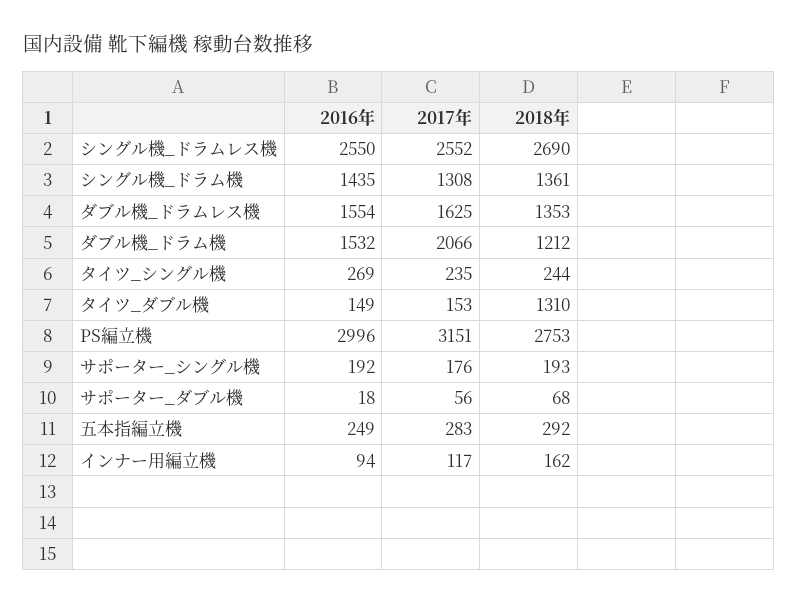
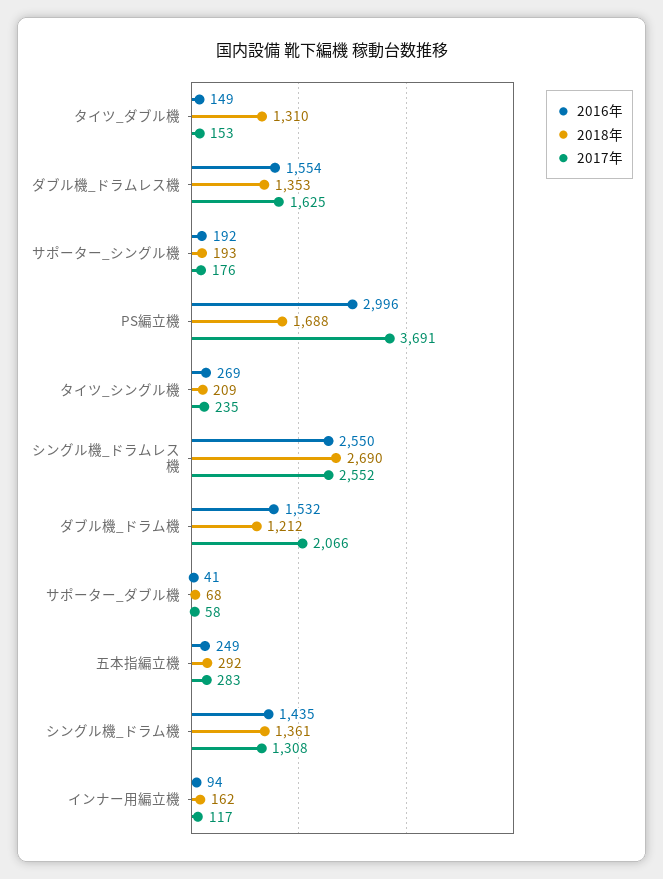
  {
    "2016年": {
      "シングル機_ドラムレス機": 2550,
      "シングル機_ドラム機": 1435,
      "ダブル機_ドラムレス機": 1554,
      "ダブル機_ドラム機": 1532,
      "タイツ_シングル機": 269,
      "タイツ_ダブル機": 149,
      "PS編立機": 2996,
      "サポーター_シングル機": 192,
-     "サポーター_ダブル機": 18,
+     "サポーター_ダブル機": 41,
      "五本指編立機": 249,
      "インナー用編立機": 94
    },
    "2017年": {
      "シングル機_ドラムレス機": 2552,
      "シングル機_ドラム機": 1308,
      "ダブル機_ドラムレス機": 1625,
      "ダブル機_ドラム機": 2066,
      "タイツ_シングル機": 235,
      "タイツ_ダブル機": 153,
-     "PS編立機": 3151,
+     "PS編立機": 3691,
      "サポーター_シングル機": 176,
-     "サポーター_ダブル機": 56,
+     "サポーター_ダブル機": 58,
      "五本指編立機": 283,
      "インナー用編立機": 117
    },
    "2018年": {
      "シングル機_ドラムレス機": 2690,
      "シングル機_ドラム機": 1361,
      "ダブル機_ドラムレス機": 1353,
      "ダブル機_ドラム機": 1212,
-     "タイツ_シングル機": 244,
+     "タイツ_シングル機": 209,
      "タイツ_ダブル機": 1310,
-     "PS編立機": 2753,
+     "PS編立機": 1688,
      "サポーター_シングル機": 193,
      "サポーター_ダブル機": 68,
      "五本指編立機": 292,
      "インナー用編立機": 162
    }
  }

